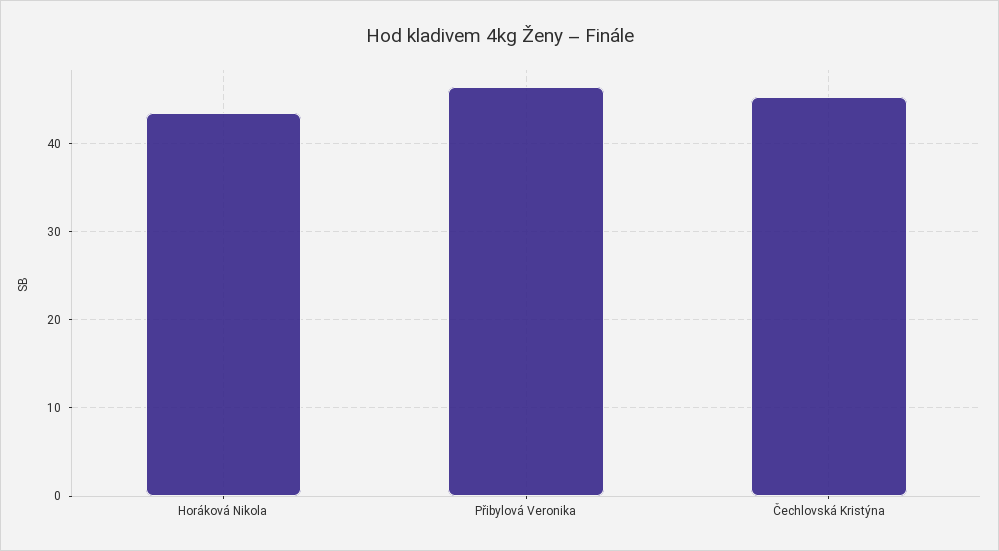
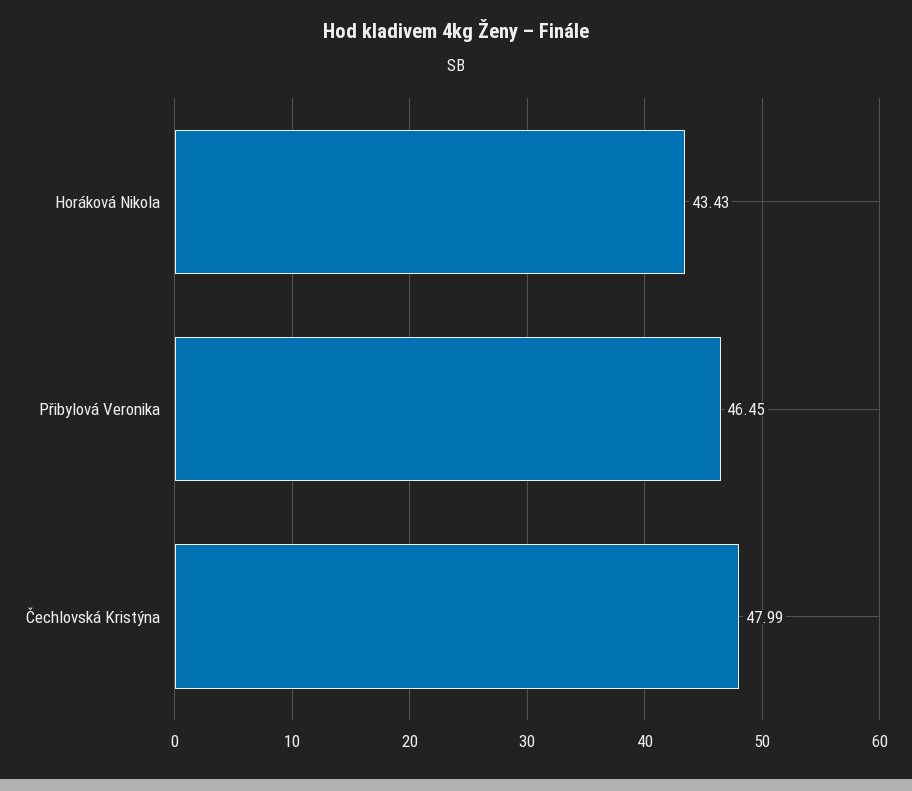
  {
    "Horáková Nikola": 43.43,
    "Přibylová Veronika": 46.45,
-   "Čechlovská Kristýna": 45
+   "Čechlovská Kristýna": 47.99
  }

